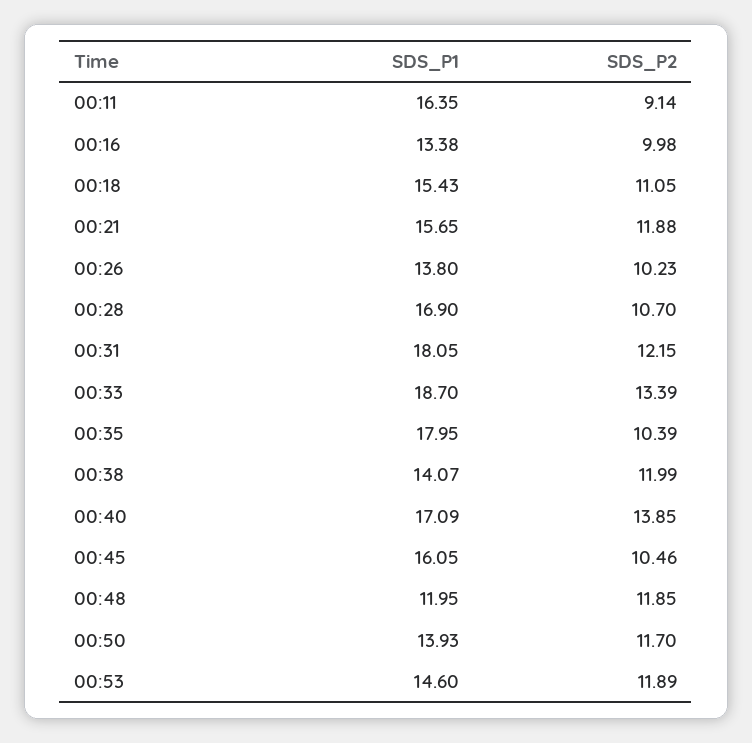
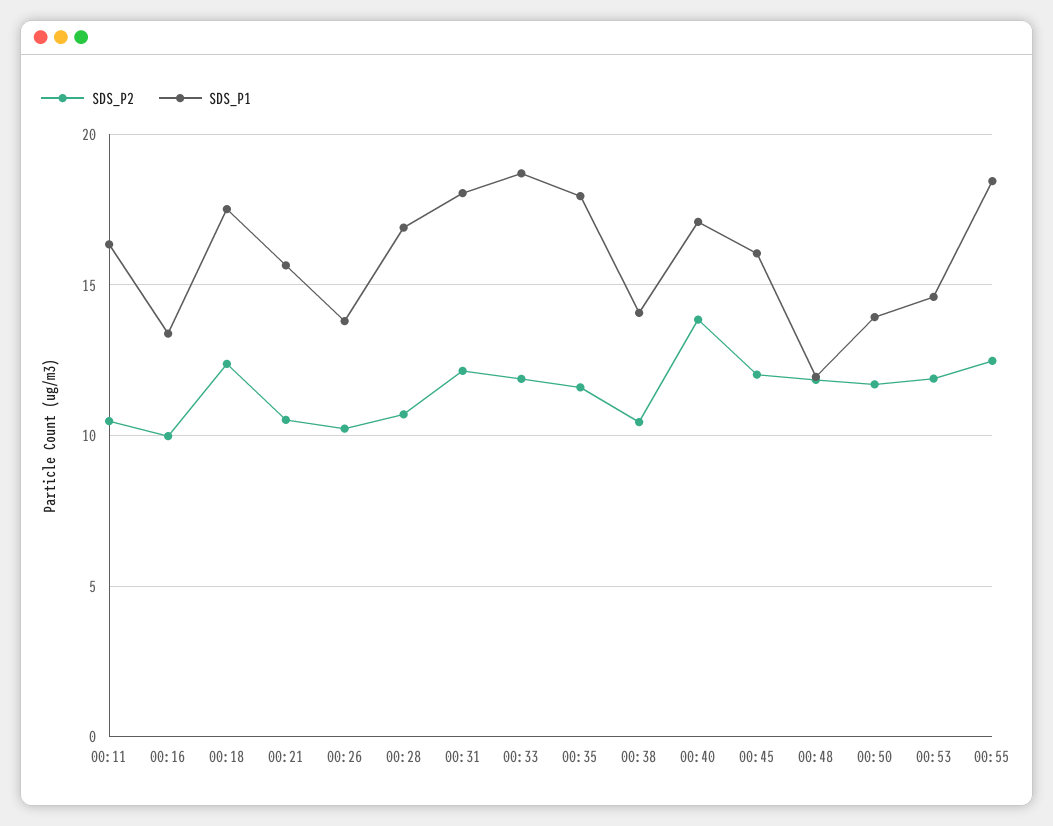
  {
    "SDS_P1": {
      "00:11": 16.35,
      "00:16": 13.38,
-     "00:18": 15.43,
+     "00:18": 17.5,
      "00:21": 15.65,
      "00:26": 13.8,
      "00:28": 16.9,
      "00:31": 18.05,
      "00:33": 18.7,
      "00:35": 17.95,
      "00:38": 14.07,
      "00:40": 17.09,
      "00:45": 16.05,
      "00:48": 11.95,
      "00:50": 13.93,
-     "00:53": 14.6
+     "00:53": 14.6,
+     "00:55": 18.5
    },
    "SDS_P2": {
-     "00:11": 9.14,
+     "00:11": 10.5,
      "00:16": 9.98,
-     "00:18": 11.05,
+     "00:18": 12.5,
-     "00:21": 11.88,
+     "00:21": 10.5,
      "00:26": 10.23,
      "00:28": 10.7,
      "00:31": 12.15,
-     "00:33": 13.39,
+     "00:33": 12,
-     "00:35": 10.39,
+     "00:35": 11.5,
-     "00:38": 11.99,
+     "00:38": 10.5,
      "00:40": 13.85,
-     "00:45": 10.46,
+     "00:45": 12,
      "00:48": 11.85,
      "00:50": 11.7,
-     "00:53": 11.89
+     "00:53": 11.89,
+     "00:55": 12.5
    }
  }

